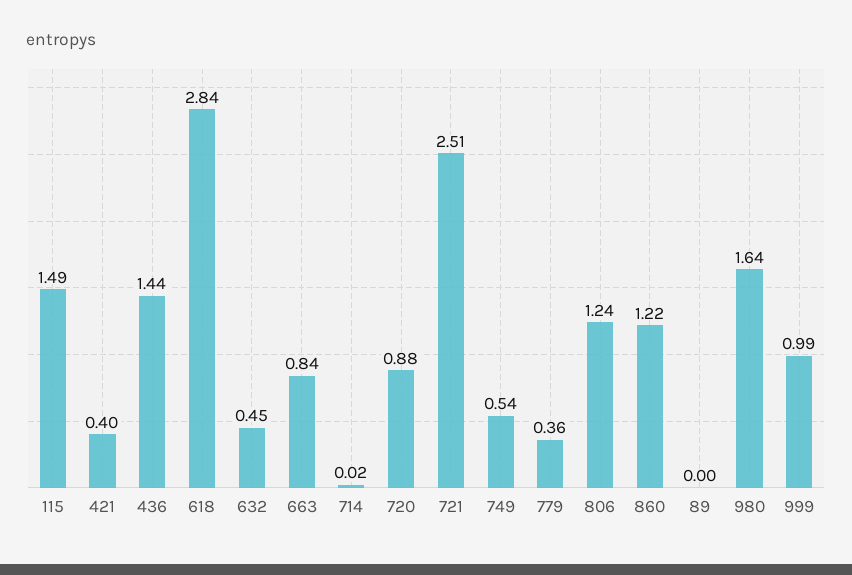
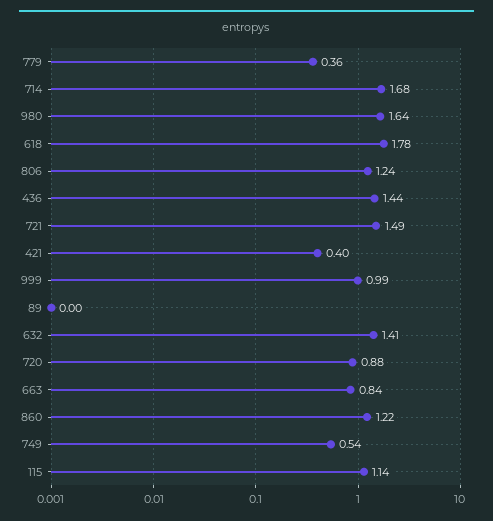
  {
-   "115": 1.49,
+   "115": 1.14,
    "421": 0.4,
    "436": 1.44,
-   "618": 2.84,
+   "618": 1.78,
-   "632": 0.45,
+   "632": 1.41,
    "663": 0.84,
-   "714": 0.02,
+   "714": 1.68,
    "720": 0.88,
-   "721": 2.51,
+   "721": 1.49,
    "749": 0.54,
    "779": 0.36,
    "806": 1.24,
    "860": 1.22,
    "89": 0,
    "980": 1.64,
    "999": 0.99
  }

